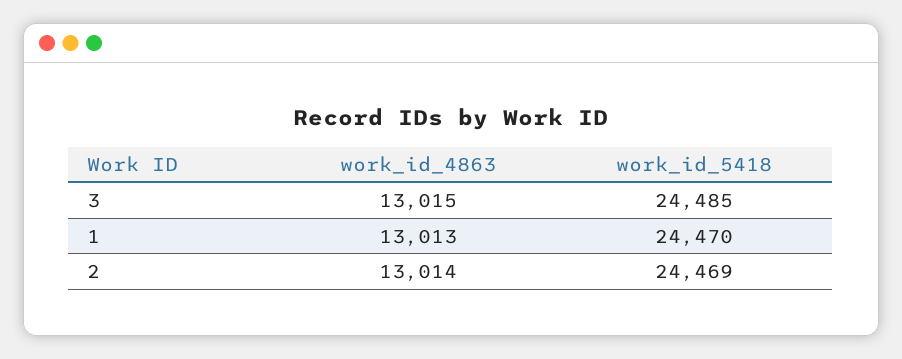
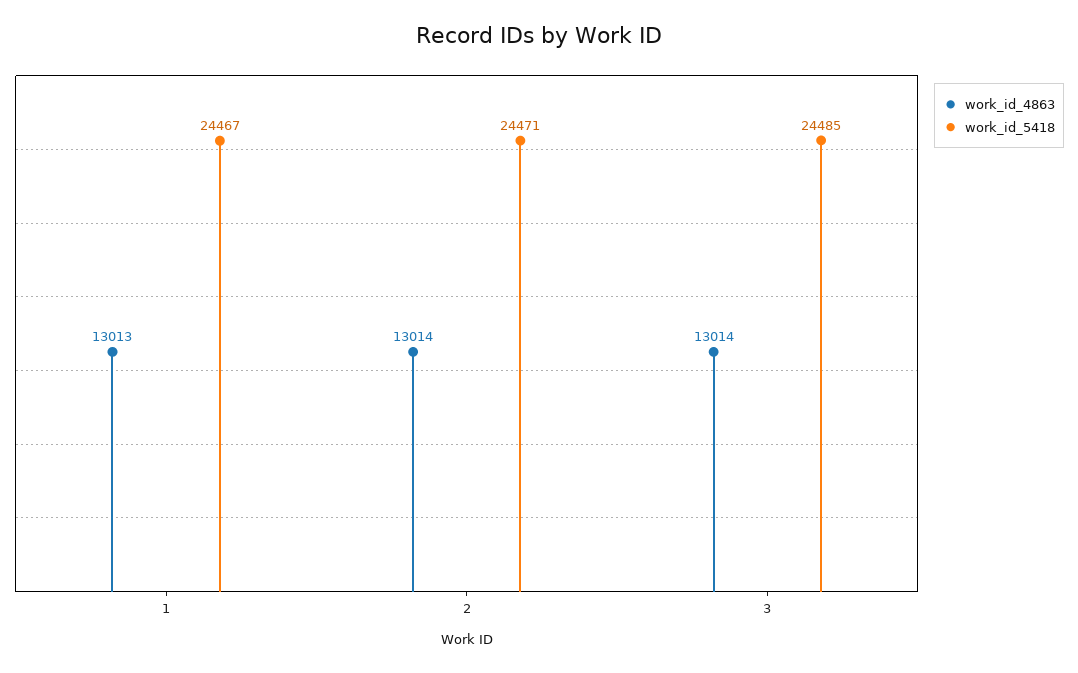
  {
    "work_id_4863": {
-     "3": 13015,
+     "3": 13014,
      "1": 13013,
      "2": 13014
    },
    "work_id_5418": {
      "3": 24485,
-     "1": 24470,
+     "1": 24467,
-     "2": 24469
+     "2": 24471
    }
  }

